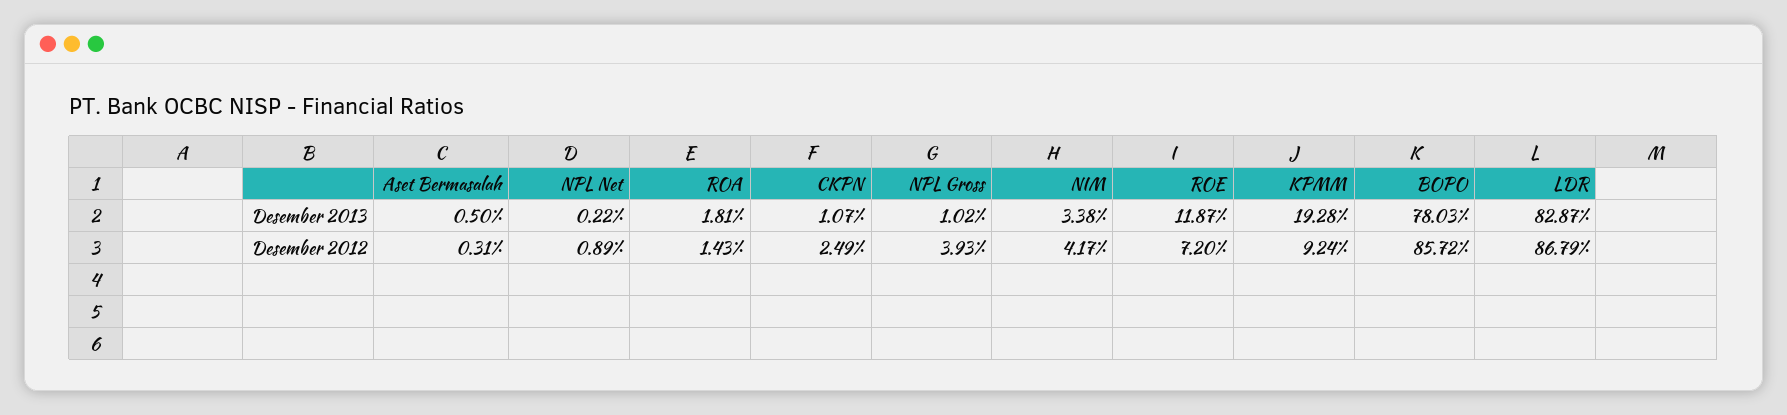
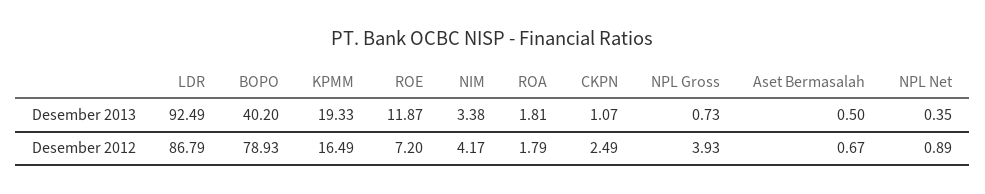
  {
    "Aset Bermasalah": {
      "Desember 2013": 0.5,
-     "Desember 2012": 0.31
+     "Desember 2012": 0.67
    },
    "NPL Net": {
-     "Desember 2013": 0.22,
+     "Desember 2013": 0.35,
      "Desember 2012": 0.89
    },
    "ROA": {
      "Desember 2013": 1.81,
-     "Desember 2012": 1.43
+     "Desember 2012": 1.79
    },
    "CKPN": {
      "Desember 2013": 1.07,
      "Desember 2012": 2.49
    },
    "NPL Gross": {
-     "Desember 2013": 1.02,
+     "Desember 2013": 0.73,
      "Desember 2012": 3.93
    },
    "NIM": {
      "Desember 2013": 3.38,
      "Desember 2012": 4.17
    },
    "ROE": {
      "Desember 2013": 11.87,
      "Desember 2012": 7.2
    },
    "KPMM": {
-     "Desember 2013": 19.28,
+     "Desember 2013": 19.33,
-     "Desember 2012": 9.24
+     "Desember 2012": 16.49
    },
    "BOPO": {
-     "Desember 2013": 78.03,
+     "Desember 2013": 40.2,
-     "Desember 2012": 85.72
+     "Desember 2012": 78.93
    },
    "LDR": {
-     "Desember 2013": 82.87,
+     "Desember 2013": 92.49,
      "Desember 2012": 86.79
    }
  }

